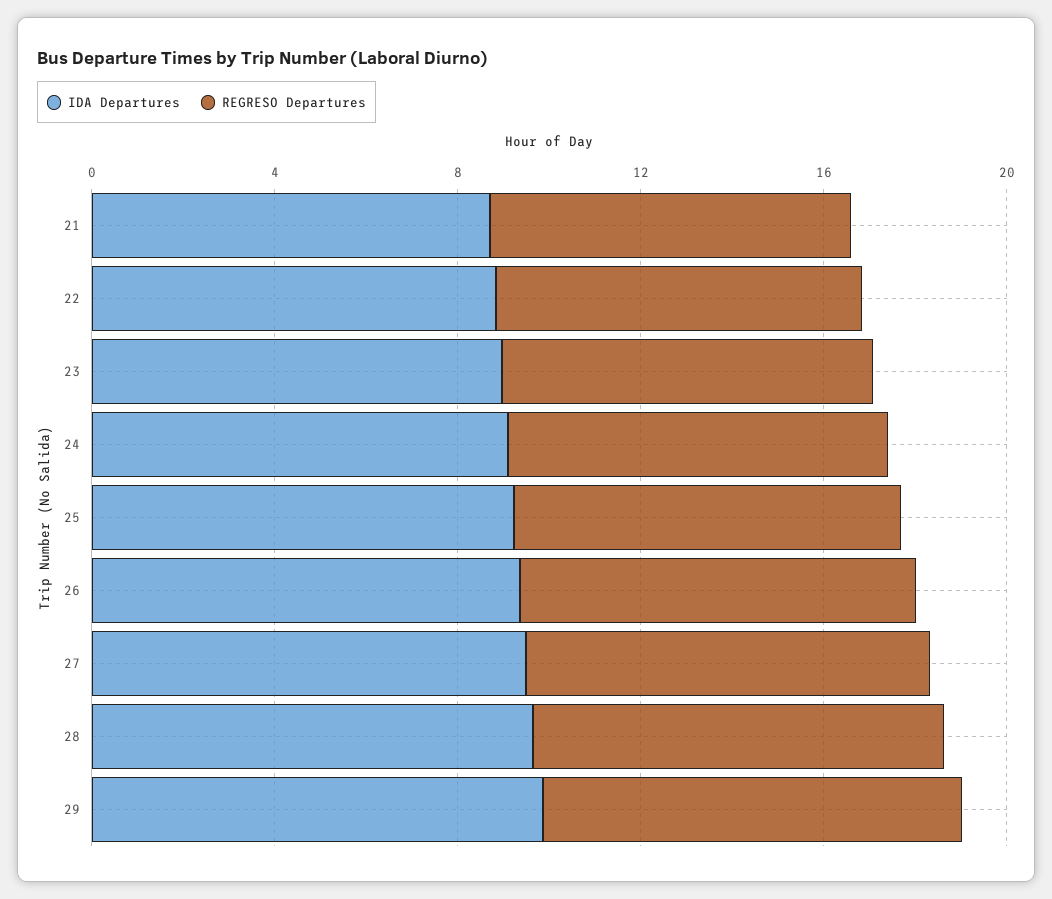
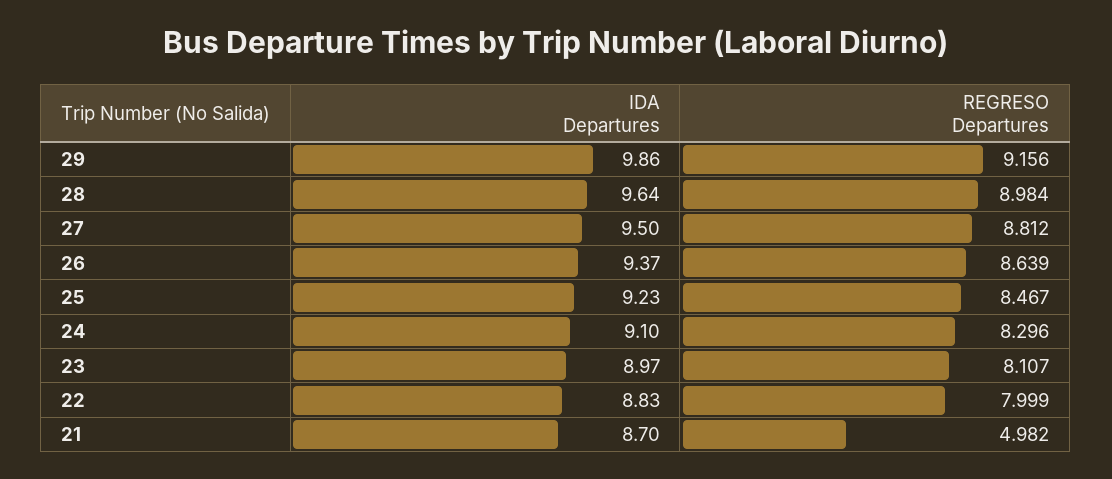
  {
    "IDA Departures": {
      "21": 8.7,
      "22": 8.83,
      "23": 8.97,
      "24": 9.1,
      "25": 9.23,
      "26": 9.37,
      "27": 9.5,
      "28": 9.64,
      "29": 9.86
    },
    "REGRESO Departures": {
-     "21": 8,
+     "21": 4.982,
      "22": 7.999,
      "23": 8.107,
      "24": 8.296,
      "25": 8.467,
      "26": 8.639,
      "27": 8.812,
      "28": 8.984,
      "29": 9.156
    }
  }

